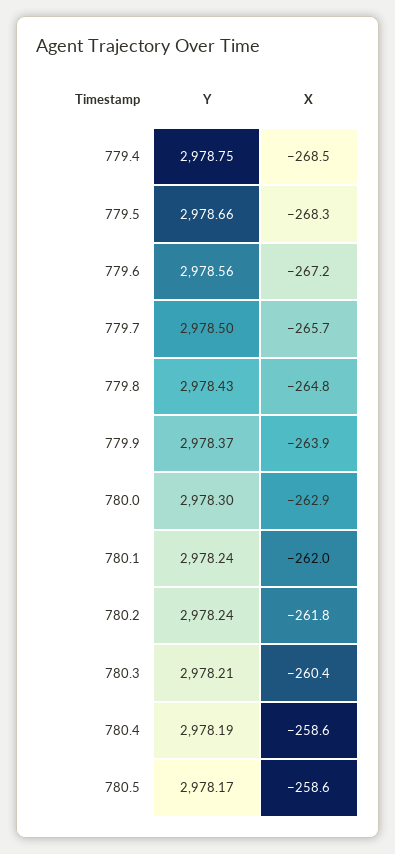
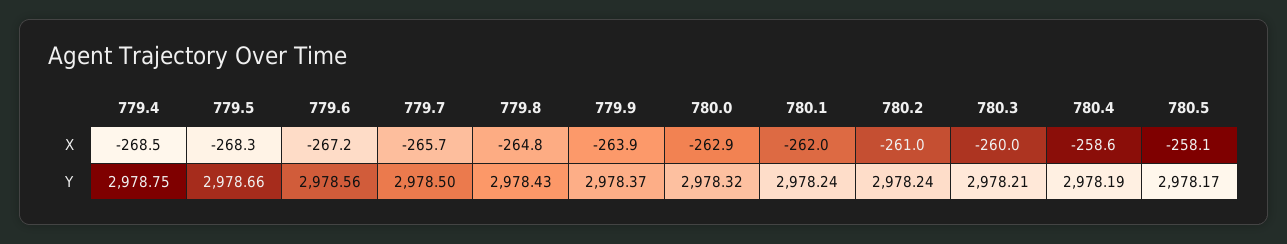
  {
    "Y": {
      "779.4": 2978.75,
      "779.5": 2978.66,
      "779.6": 2978.56,
      "779.7": 2978.5,
      "779.8": 2978.43,
      "779.9": 2978.37,
-     "780.0": 2978.3,
+     "780.0": 2978.32,
      "780.1": 2978.24,
      "780.2": 2978.24,
      "780.3": 2978.21,
      "780.4": 2978.19,
      "780.5": 2978.17
    },
    "X": {
      "779.4": -268.5,
      "779.5": -268.3,
      "779.6": -267.2,
      "779.7": -265.7,
      "779.8": -264.8,
      "779.9": -263.9,
      "780.0": -262.9,
      "780.1": -262,
-     "780.2": -261.8,
+     "780.2": -261,
-     "780.3": -260.4,
+     "780.3": -260,
      "780.4": -258.6,
-     "780.5": -258.6
+     "780.5": -258.1
    }
  }

